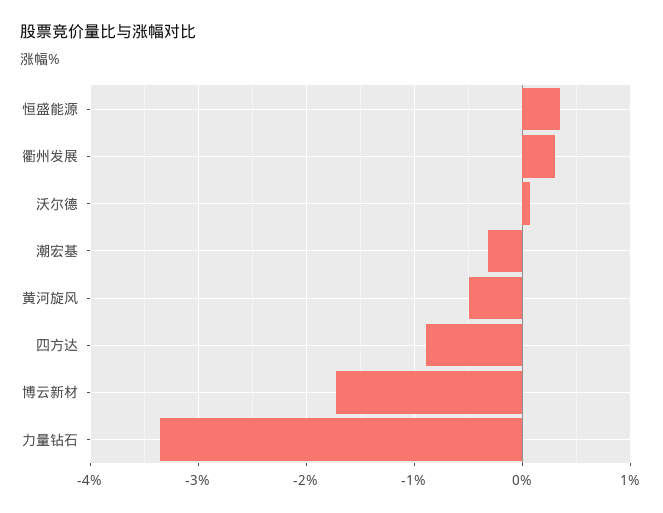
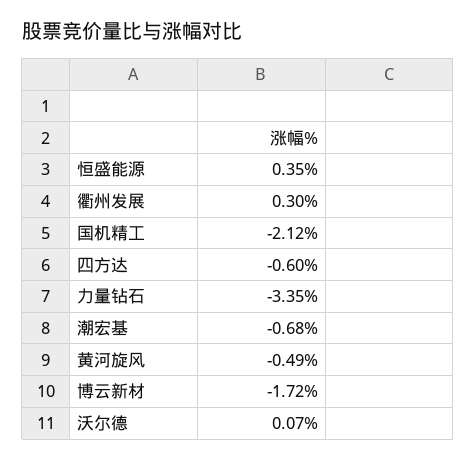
  {
    "恒盛能源": 0.35,
    "衢州发展": 0.3,
    "沃尔德": 0.07,
-   "潮宏基": -0.3,
+   "潮宏基": -0.68,
    "黄河旋风": -0.49,
-   "四方达": -0.9,
+   "四方达": -0.6,
    "博云新材": -1.72,
-   "力量钻石": -3.35
+   "力量钻石": -3.35,
+   "国机精工": -2.12
  }

